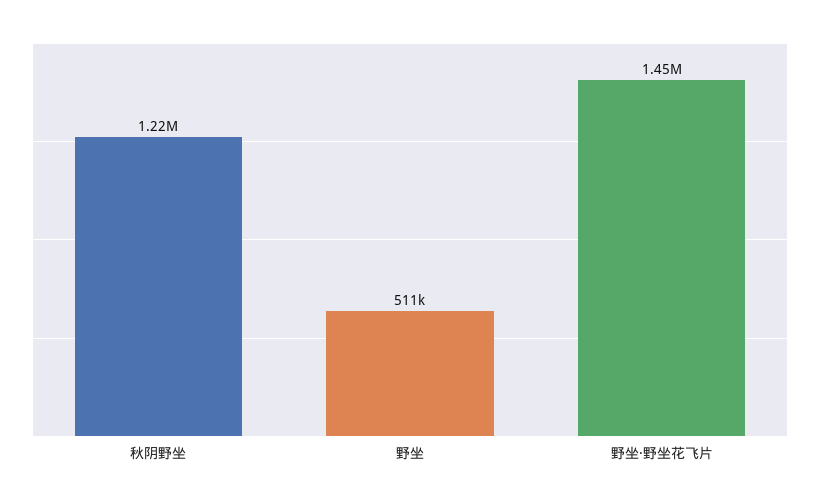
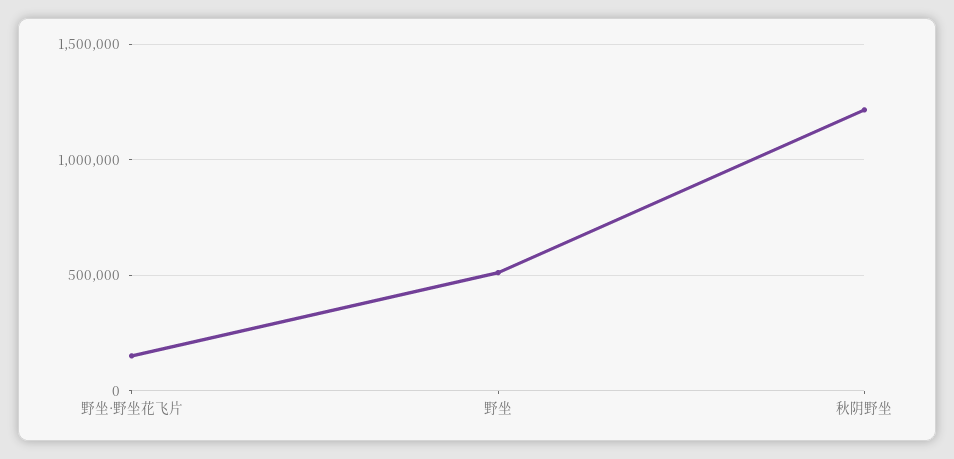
  {
    "秋阴野坐": 1220000,
    "野坐": 511000,
-   "野坐·野坐花飞片": 1450000
+   "野坐·野坐花飞片": 150000
  }

